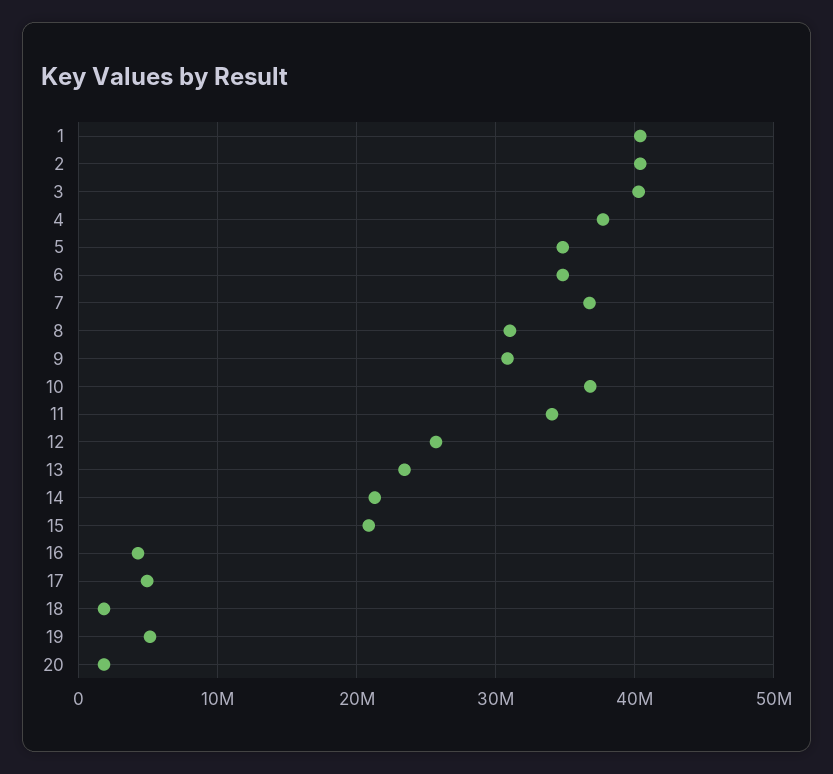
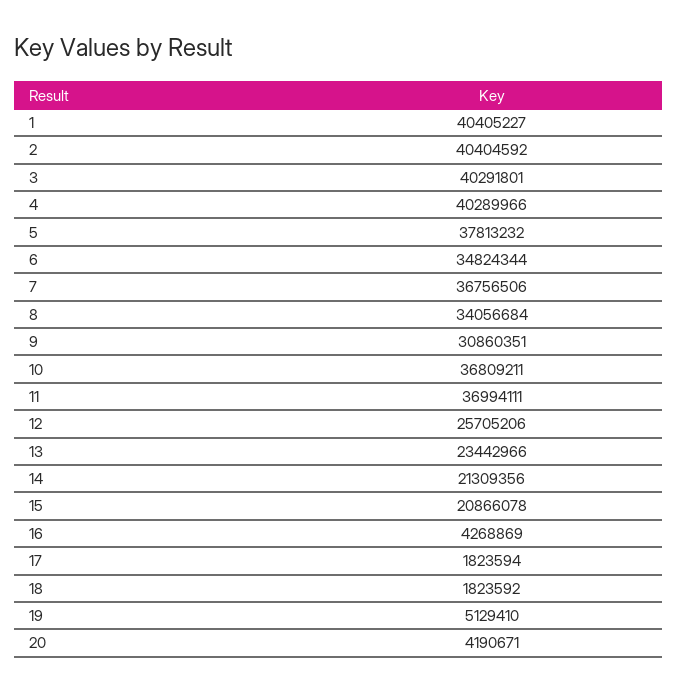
  {
    "1": 40405227,
    "2": 40404592,
    "3": 40291801,
-   "4": 38000000,
+   "4": 40289966,
-   "5": 35000000,
+   "5": 37813232,
    "6": 34824344,
    "7": 36756506,
-   "8": 31000000,
+   "8": 34056684,
    "9": 30860351,
    "10": 36809211,
-   "11": 34000000,
+   "11": 36994111,
    "12": 25705206,
    "13": 23442966,
    "14": 21309356,
    "15": 20866078,
    "16": 4268869,
-   "17": 5000000,
+   "17": 1823594,
    "18": 1823592,
    "19": 5129410,
-   "20": 2000000
+   "20": 4190671
  }

